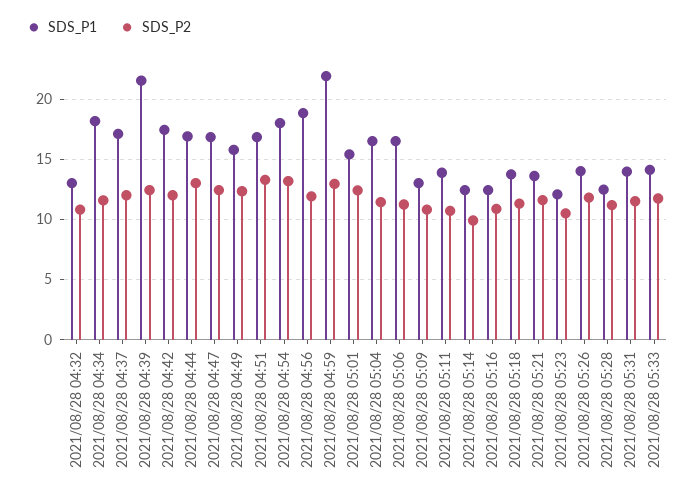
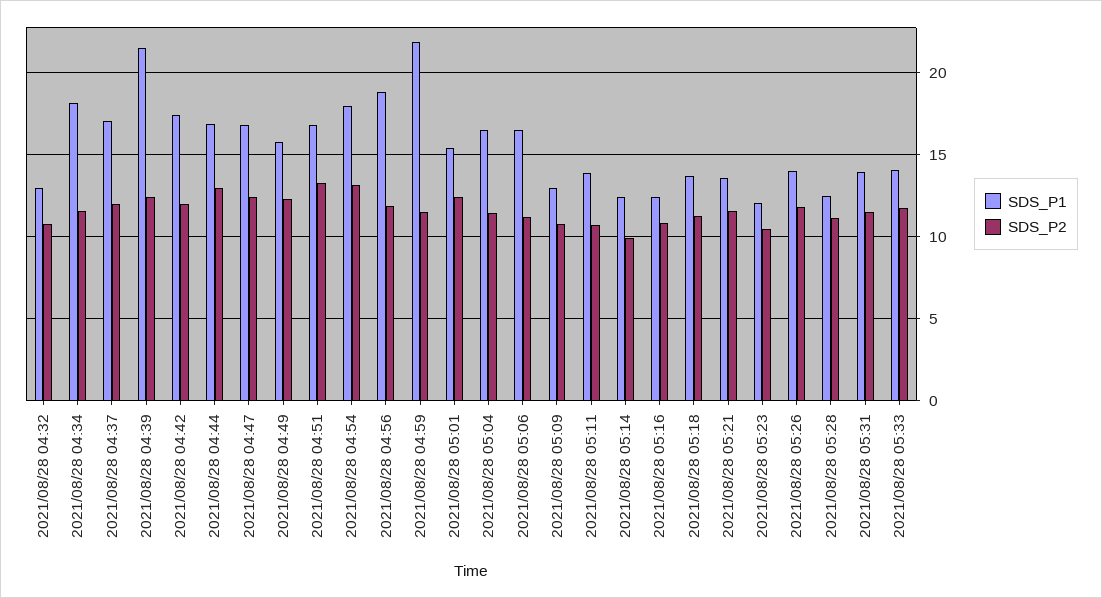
  {
    "SDS_P1": {
      "2021/08/28 04:32": 13,
      "2021/08/28 04:34": 18,
      "2021/08/28 04:37": 17,
      "2021/08/28 04:39": 21.5,
      "2021/08/28 04:42": 17.5,
      "2021/08/28 04:44": 17,
      "2021/08/28 04:47": 17,
      "2021/08/28 04:49": 16,
      "2021/08/28 04:51": 17,
      "2021/08/28 04:54": 18,
      "2021/08/28 04:56": 19,
      "2021/08/28 04:59": 22,
      "2021/08/28 05:01": 15.5,
      "2021/08/28 05:04": 16.5,
      "2021/08/28 05:06": 16.5,
      "2021/08/28 05:09": 13,
      "2021/08/28 05:11": 14,
      "2021/08/28 05:14": 12.5,
      "2021/08/28 05:16": 12.5,
      "2021/08/28 05:18": 13.5,
      "2021/08/28 05:21": 13.5,
      "2021/08/28 05:23": 12,
      "2021/08/28 05:26": 14,
      "2021/08/28 05:28": 12.5,
      "2021/08/28 05:31": 14,
      "2021/08/28 05:33": 14
    },
    "SDS_P2": {
      "2021/08/28 04:32": 11,
      "2021/08/28 04:34": 11.5,
      "2021/08/28 04:37": 12,
      "2021/08/28 04:39": 12.5,
      "2021/08/28 04:42": 12,
      "2021/08/28 04:44": 13,
      "2021/08/28 04:47": 12.5,
      "2021/08/28 04:49": 12.5,
      "2021/08/28 04:51": 13.5,
      "2021/08/28 04:54": 13,
      "2021/08/28 04:56": 12,
-     "2021/08/28 04:59": 13,
+     "2021/08/28 04:59": 11.5,
      "2021/08/28 05:01": 12.5,
      "2021/08/28 05:04": 11.5,
      "2021/08/28 05:06": 11,
      "2021/08/28 05:09": 11,
      "2021/08/28 05:11": 10.5,
      "2021/08/28 05:14": 10,
      "2021/08/28 05:16": 11,
      "2021/08/28 05:18": 11.5,
      "2021/08/28 05:21": 11.5,
      "2021/08/28 05:23": 10.5,
      "2021/08/28 05:26": 12,
      "2021/08/28 05:28": 11,
      "2021/08/28 05:31": 11.5,
      "2021/08/28 05:33": 11.5
    }
  }

